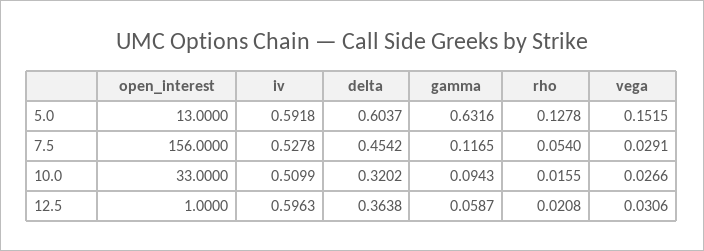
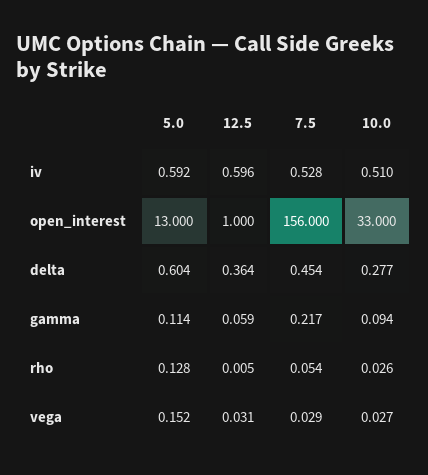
  {
    "open_interest": {
      "5.0": 13,
      "7.5": 156,
      "10.0": 33,
      "12.5": 1
    },
    "iv": {
      "5.0": 0.5918,
      "7.5": 0.5278,
      "10.0": 0.5099,
      "12.5": 0.5963
    },
    "delta": {
      "5.0": 0.6037,
      "7.5": 0.4542,
-     "10.0": 0.3202,
+     "10.0": 0.277,
      "12.5": 0.3638
    },
    "gamma": {
-     "5.0": 0.6316,
+     "5.0": 0.114,
-     "7.5": 0.1165,
+     "7.5": 0.217,
      "10.0": 0.0943,
      "12.5": 0.0587
    },
    "rho": {
      "5.0": 0.1278,
      "7.5": 0.054,
-     "10.0": 0.0155,
+     "10.0": 0.026,
-     "12.5": 0.0208
+     "12.5": 0.005
    },
    "vega": {
      "5.0": 0.1515,
      "7.5": 0.0291,
      "10.0": 0.0266,
      "12.5": 0.0306
    }
  }

